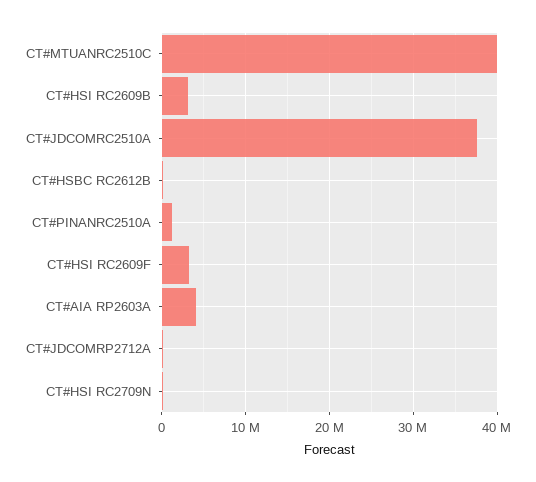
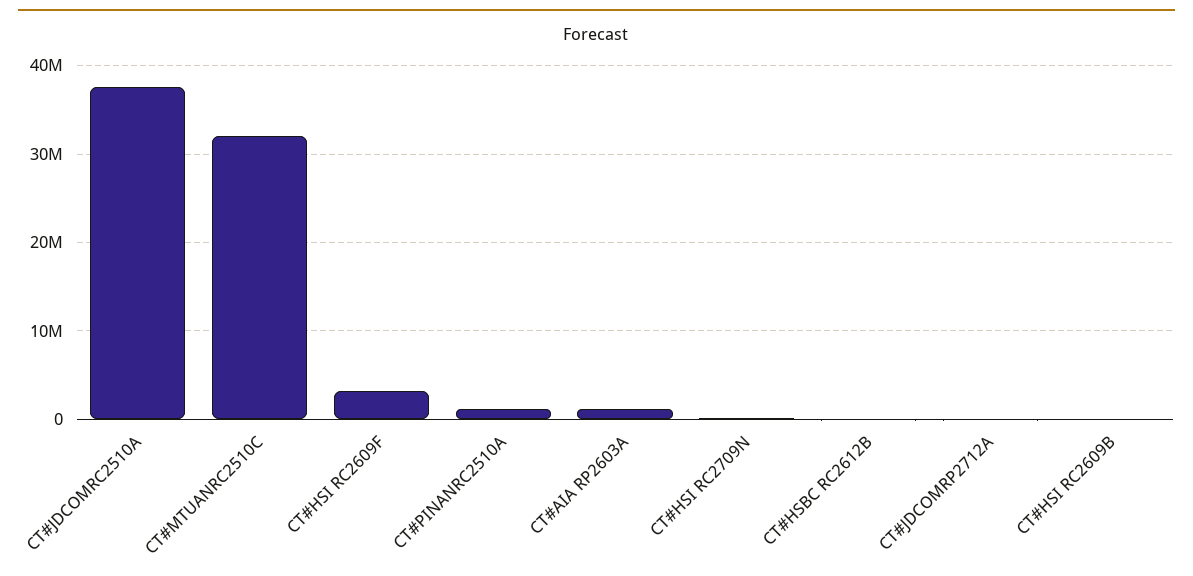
  {
-   "CT#MTUANRC2510C": 40000000,
+   "CT#MTUANRC2510C": 32000000,
-   "CT#HSI RC2609B": 3000000,
+   "CT#HSI RC2609B": 0,
    "CT#JDCOMRC2510A": 38000000,
    "CT#HSBC RC2612B": 0,
    "CT#PINANRC2510A": 1000000,
    "CT#HSI RC2609F": 3000000,
-   "CT#AIA RP2603A": 4000000,
+   "CT#AIA RP2603A": 1000000,
    "CT#JDCOMRP2712A": 0,
    "CT#HSI RC2709N": 0
  }

